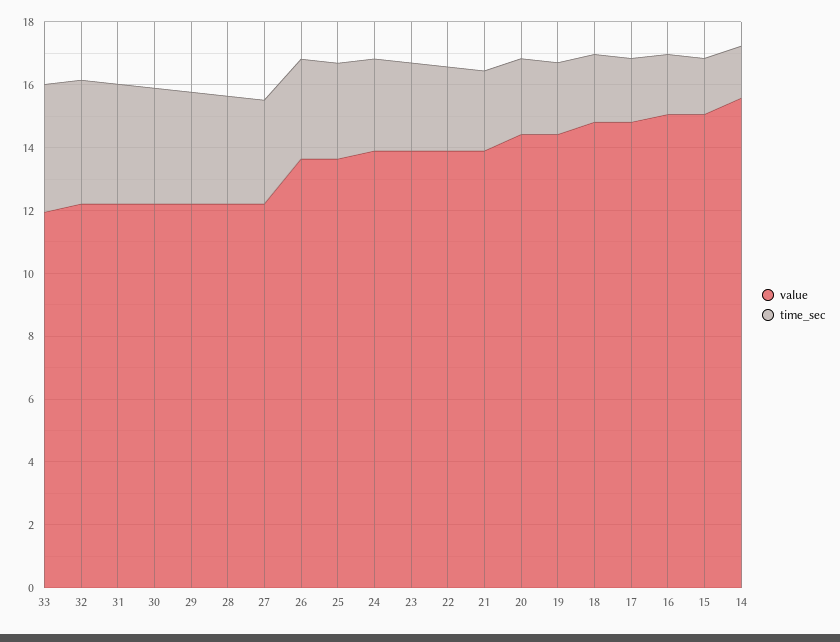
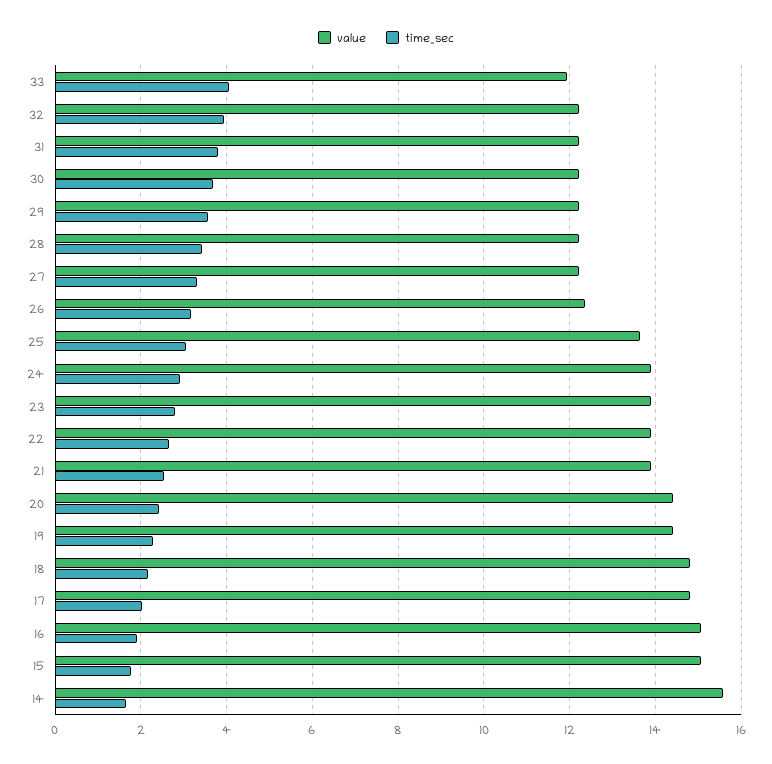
  {
    "value": {
      "33": 12,
      "32": 12.2,
      "31": 12.2,
      "30": 12.2,
      "29": 12.2,
      "28": 12.2,
      "27": 12.2,
-     "26": 13.5,
+     "26": 12.4,
      "25": 13.6,
      "24": 14,
      "23": 14,
      "22": 14,
      "21": 14,
      "20": 14.4,
      "19": 14.4,
      "18": 14.8,
      "17": 14.8,
      "16": 15,
      "15": 15,
      "14": 15.6
    },
    "time_sec": {
      "33": 4,
      "32": 4,
      "31": 3.8,
      "30": 3.6,
      "29": 3.6,
      "28": 3.4,
      "27": 3.4,
      "26": 3.2,
      "25": 3,
      "24": 3,
      "23": 2.8,
      "22": 2.6,
      "21": 2.6,
      "20": 2.4,
      "19": 2.2,
      "18": 2.2,
      "17": 2,
      "16": 2,
      "15": 1.8,
      "14": 1.6
    }
  }

